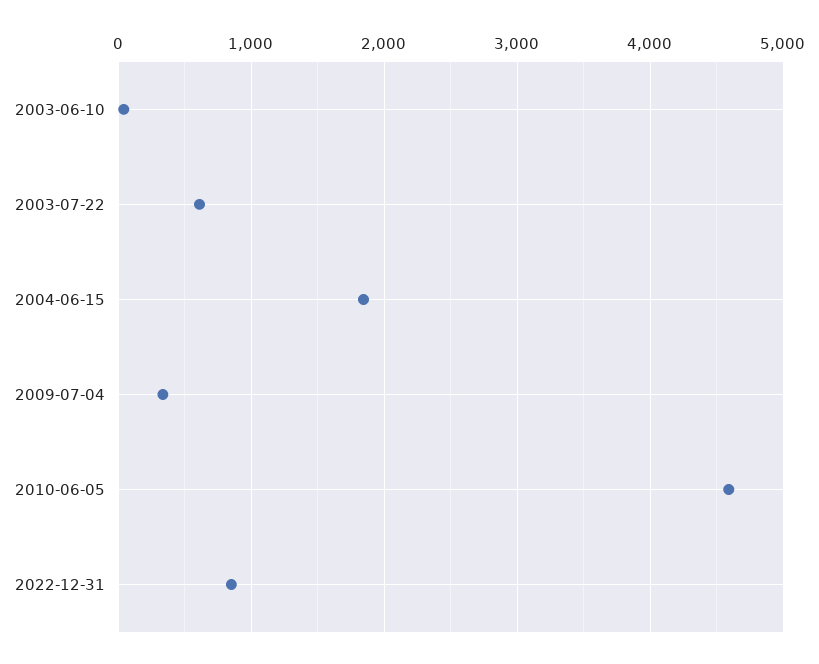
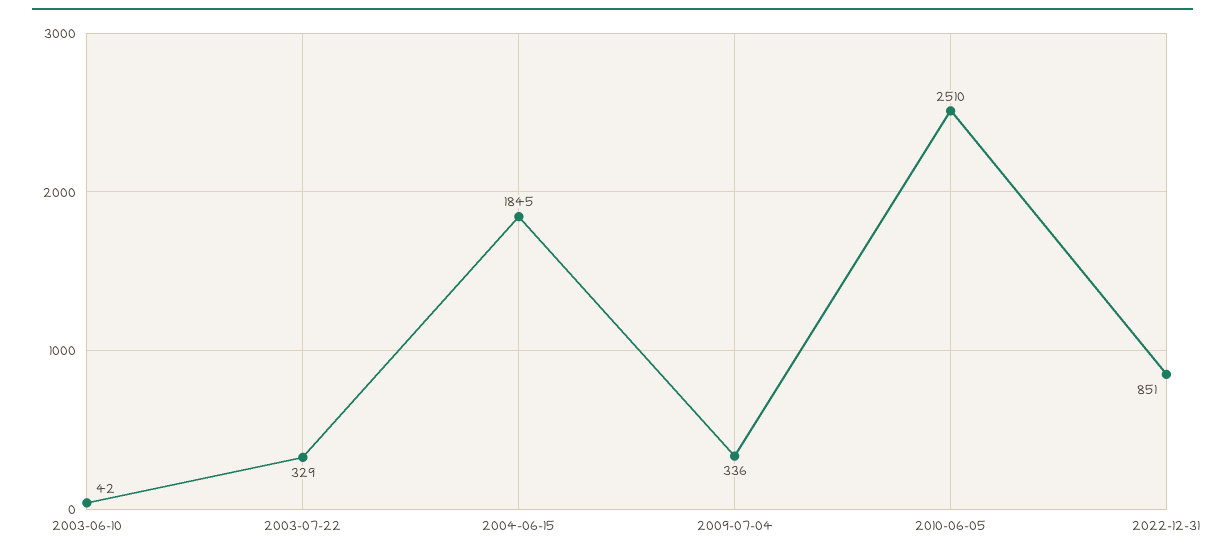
  {
    "2003-06-10": 42,
-   "2003-07-22": 600,
+   "2003-07-22": 329,
    "2004-06-15": 1845,
    "2009-07-04": 336,
-   "2010-06-05": 4600,
+   "2010-06-05": 2510,
    "2022-12-31": 851
  }

